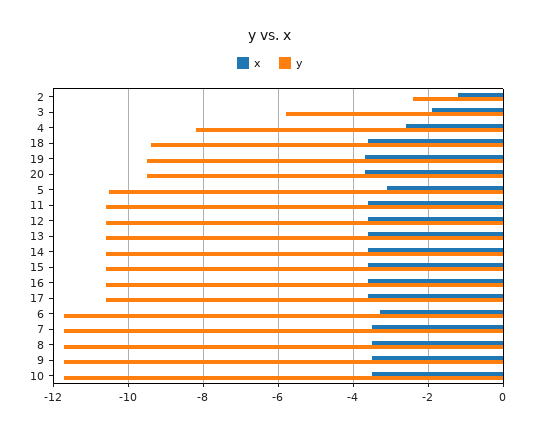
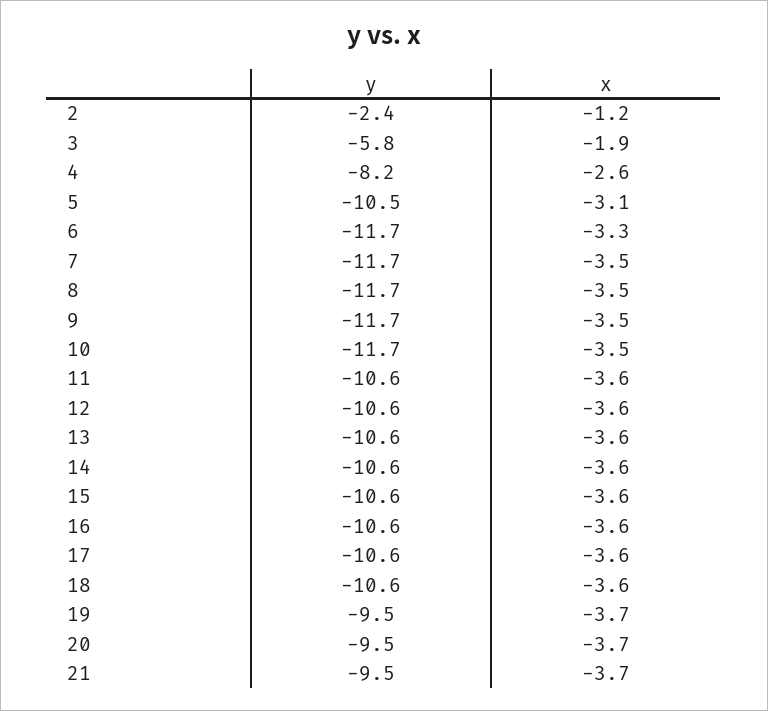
  {
    "x": {
      "2": -1.2,
      "3": -1.9,
      "4": -2.6,
      "18": -3.6,
      "19": -3.7,
      "20": -3.7,
      "5": -3.1,
      "11": -3.6,
      "12": -3.6,
      "13": -3.6,
      "14": -3.6,
      "15": -3.6,
      "16": -3.6,
      "17": -3.6,
      "6": -3.3,
      "7": -3.5,
      "8": -3.5,
      "9": -3.5,
-     "10": -3.5
+     "10": -3.5,
+     "21": -3.7
    },
    "y": {
      "2": -2.4,
      "3": -5.8,
      "4": -8.2,
-     "18": -9.5,
+     "18": -10.6,
      "19": -9.5,
      "20": -9.5,
      "5": -10.5,
      "11": -10.6,
      "12": -10.6,
      "13": -10.6,
      "14": -10.6,
      "15": -10.6,
      "16": -10.6,
      "17": -10.6,
      "6": -11.7,
      "7": -11.7,
      "8": -11.7,
      "9": -11.7,
-     "10": -11.7
+     "10": -11.7,
+     "21": -9.5
    }
  }

